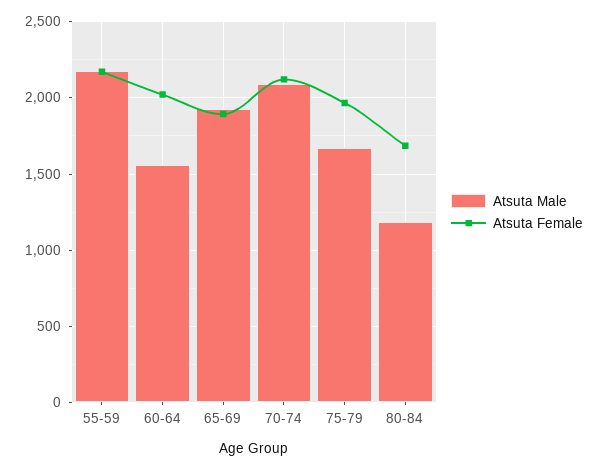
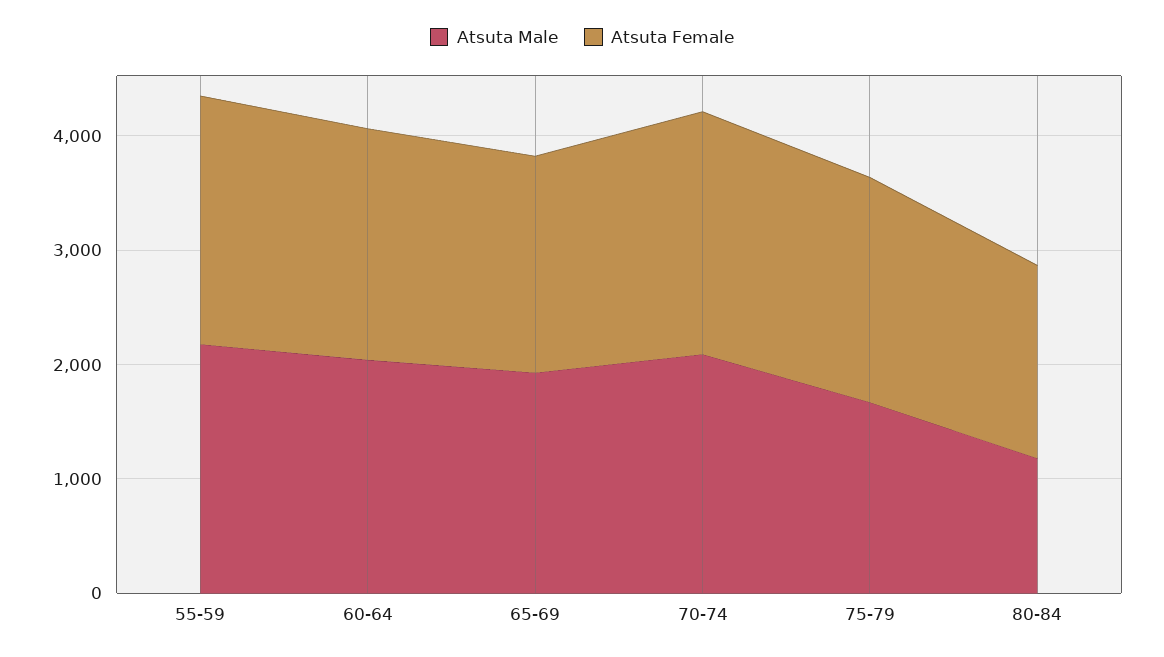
  {
    "Atsuta Male": {
      "55-59": 2200,
-     "60-64": 1550,
+     "60-64": 2000,
      "65-69": 1950,
      "70-74": 2100,
      "75-79": 1650,
      "80-84": 1200
    },
    "Atsuta Female": {
      "55-59": 2150,
      "60-64": 2000,
      "65-69": 1900,
      "70-74": 2100,
      "75-79": 1950,
      "80-84": 1700
    }
  }

